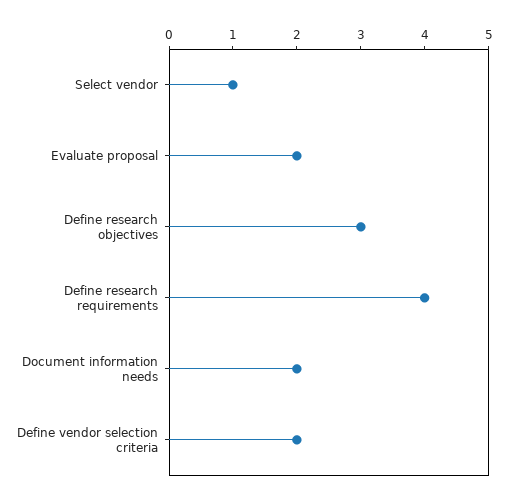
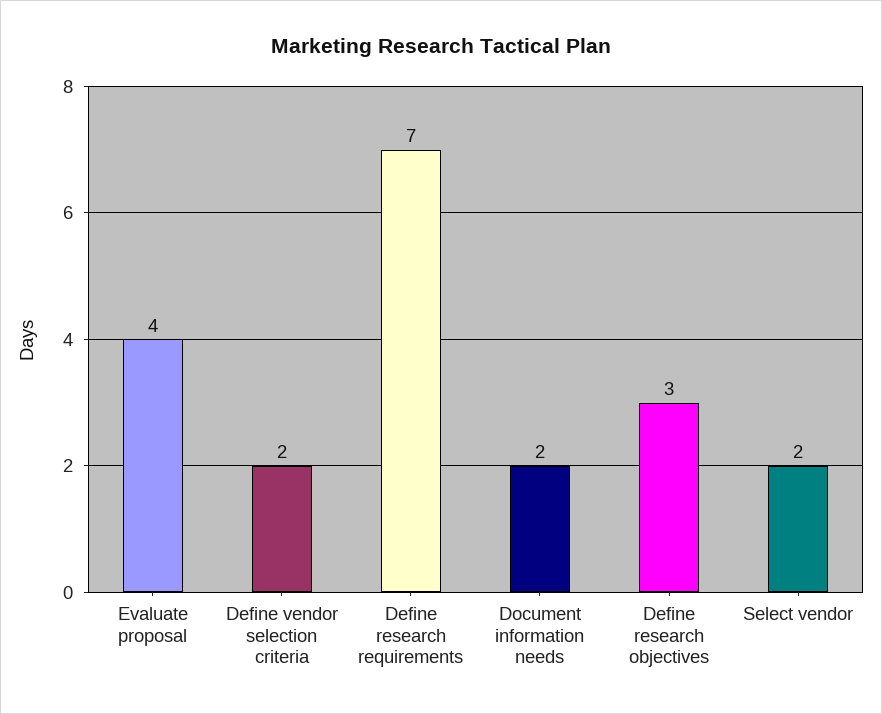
  {
-   "Select vendor": 1,
+   "Select vendor": 2,
-   "Evaluate proposal": 2,
+   "Evaluate proposal": 4,
    "Define research objectives": 3,
-   "Define research requirements": 4,
+   "Define research requirements": 7,
    "Document information needs": 2,
    "Define vendor selection criteria": 2
  }

